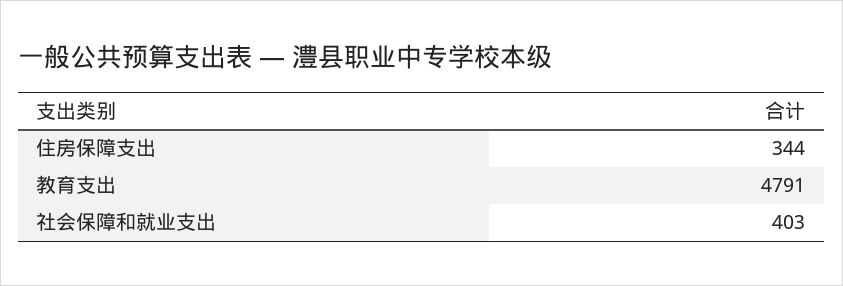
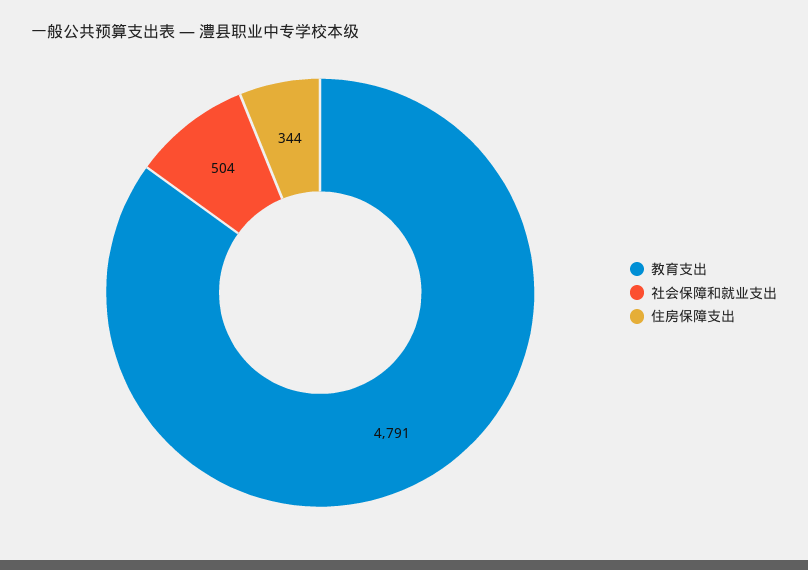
  {
    "住房保障支出": 344,
    "教育支出": 4791,
-   "社会保障和就业支出": 403
+   "社会保障和就业支出": 504
  }

